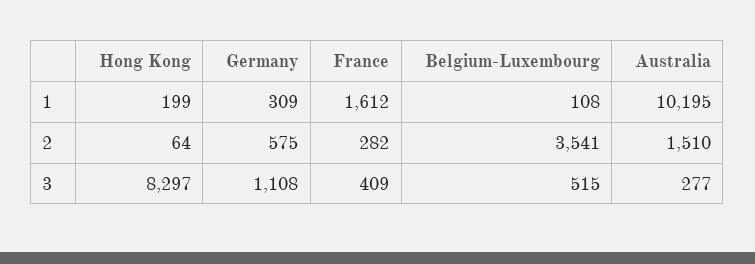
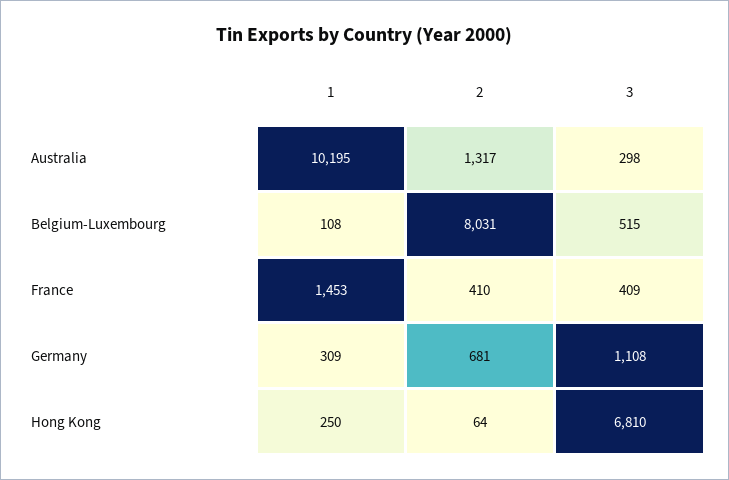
  {
    "Hong Kong": {
-     "1": 199,
+     "1": 250,
      "2": 64,
-     "3": 8297
+     "3": 6810
    },
    "Germany": {
      "1": 309,
-     "2": 575,
+     "2": 681,
      "3": 1108
    },
    "France": {
-     "1": 1612,
+     "1": 1453,
-     "2": 282,
+     "2": 410,
      "3": 409
    },
    "Belgium-Luxembourg": {
      "1": 108,
-     "2": 3541,
+     "2": 8031,
      "3": 515
    },
    "Australia": {
      "1": 10195,
-     "2": 1510,
+     "2": 1317,
-     "3": 277
+     "3": 298
    }
  }

